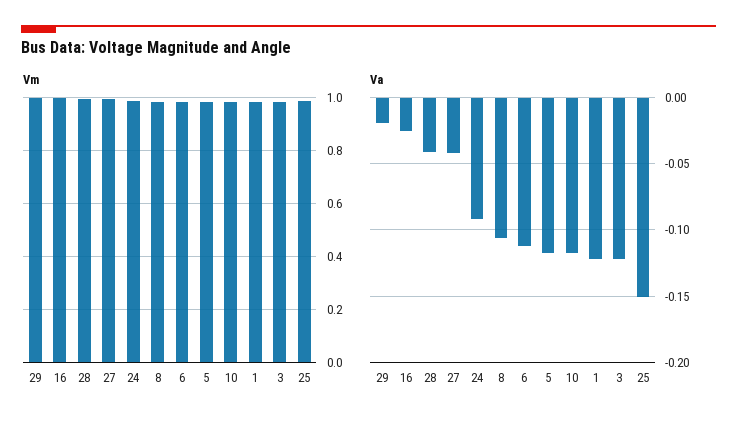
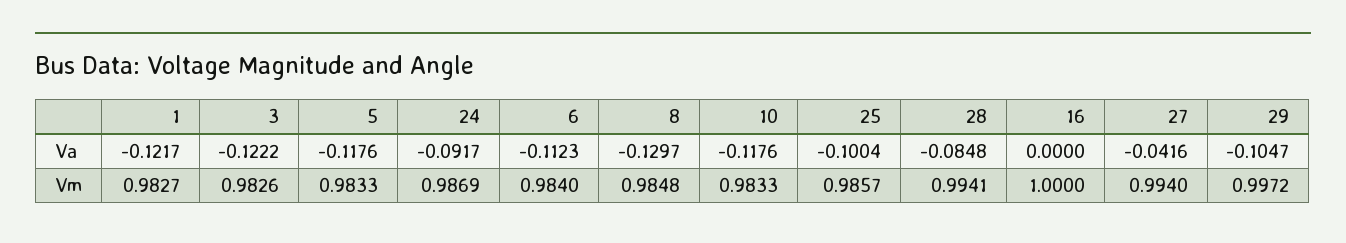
  {
    "Vm": {
      "29": 0.9972,
      "16": 1,
      "28": 0.9941,
      "27": 0.994,
      "24": 0.9869,
      "8": 0.9848,
      "6": 0.984,
      "5": 0.9833,
      "10": 0.9833,
      "1": 0.9827,
      "3": 0.9826,
      "25": 0.9857
    },
    "Va": {
-     "29": -0.02,
+     "29": -0.1047,
-     "16": -0.025,
+     "16": 0,
-     "28": -0.04,
+     "28": -0.0848,
      "27": -0.0416,
      "24": -0.0917,
-     "8": -0.105,
+     "8": -0.1297,
      "6": -0.1123,
      "5": -0.1176,
      "10": -0.1176,
      "1": -0.1217,
      "3": -0.1222,
-     "25": -0.15
+     "25": -0.1004
    }
  }

